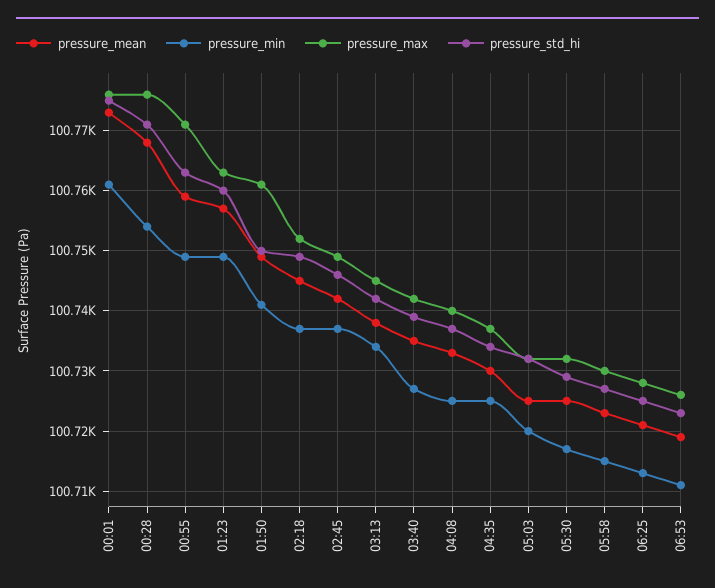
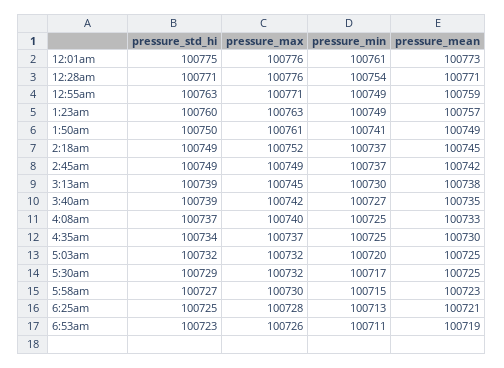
  {
    "pressure_mean": {
      "00:01": 100773,
-     "00:28": 100768,
+     "00:28": 100771,
      "00:55": 100759,
      "01:23": 100757,
      "01:50": 100749,
      "02:18": 100745,
      "02:45": 100742,
      "03:13": 100738,
      "03:40": 100735,
      "04:08": 100733,
      "04:35": 100730,
      "05:03": 100725,
      "05:30": 100725,
      "05:58": 100723,
      "06:25": 100721,
      "06:53": 100719
    },
    "pressure_min": {
      "00:01": 100761,
      "00:28": 100754,
      "00:55": 100749,
      "01:23": 100749,
      "01:50": 100741,
      "02:18": 100737,
      "02:45": 100737,
-     "03:13": 100734,
+     "03:13": 100730,
      "03:40": 100727,
      "04:08": 100725,
      "04:35": 100725,
      "05:03": 100720,
      "05:30": 100717,
      "05:58": 100715,
      "06:25": 100713,
      "06:53": 100711
    },
    "pressure_max": {
      "00:01": 100776,
      "00:28": 100776,
      "00:55": 100771,
      "01:23": 100763,
      "01:50": 100761,
      "02:18": 100752,
      "02:45": 100749,
      "03:13": 100745,
      "03:40": 100742,
      "04:08": 100740,
      "04:35": 100737,
      "05:03": 100732,
      "05:30": 100732,
      "05:58": 100730,
      "06:25": 100728,
      "06:53": 100726
    },
    "pressure_std_hi": {
      "00:01": 100775,
      "00:28": 100771,
      "00:55": 100763,
      "01:23": 100760,
      "01:50": 100750,
      "02:18": 100749,
-     "02:45": 100746,
+     "02:45": 100749,
-     "03:13": 100742,
+     "03:13": 100739,
      "03:40": 100739,
      "04:08": 100737,
      "04:35": 100734,
      "05:03": 100732,
      "05:30": 100729,
      "05:58": 100727,
      "06:25": 100725,
      "06:53": 100723
    }
  }

